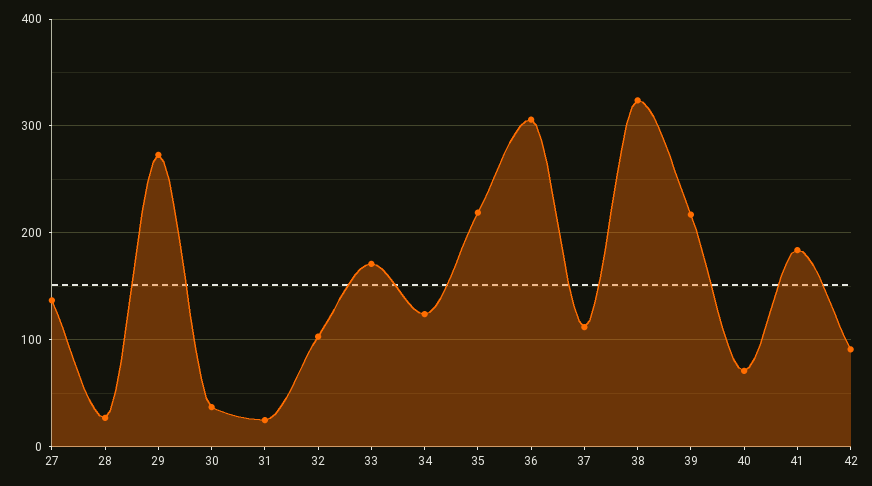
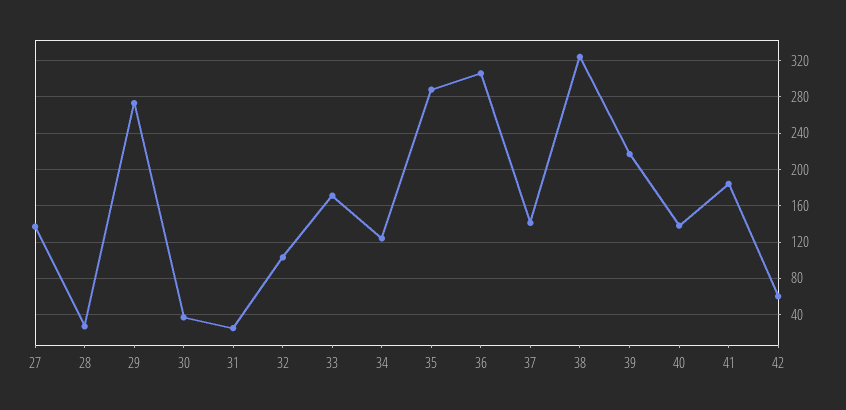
  {
    "27": 140,
    "28": 30,
    "29": 270,
    "30": 40,
    "31": 30,
    "32": 100,
    "33": 170,
    "34": 120,
-   "35": 220,
+   "35": 290,
    "36": 310,
-   "37": 110,
+   "37": 140,
    "38": 320,
    "39": 220,
-   "40": 70,
+   "40": 140,
    "41": 180,
-   "42": 90
+   "42": 60
  }

